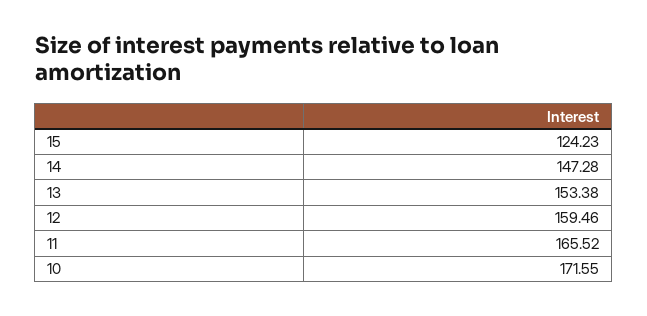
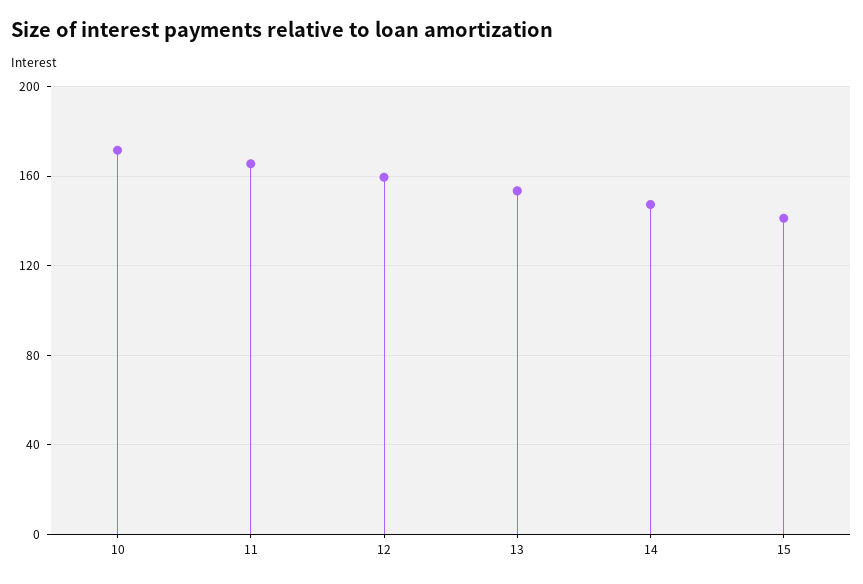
  {
-   "15": 124.23,
+   "15": 140,
    "14": 147.28,
    "13": 153.38,
    "12": 159.46,
    "11": 165.52,
    "10": 171.55
  }

